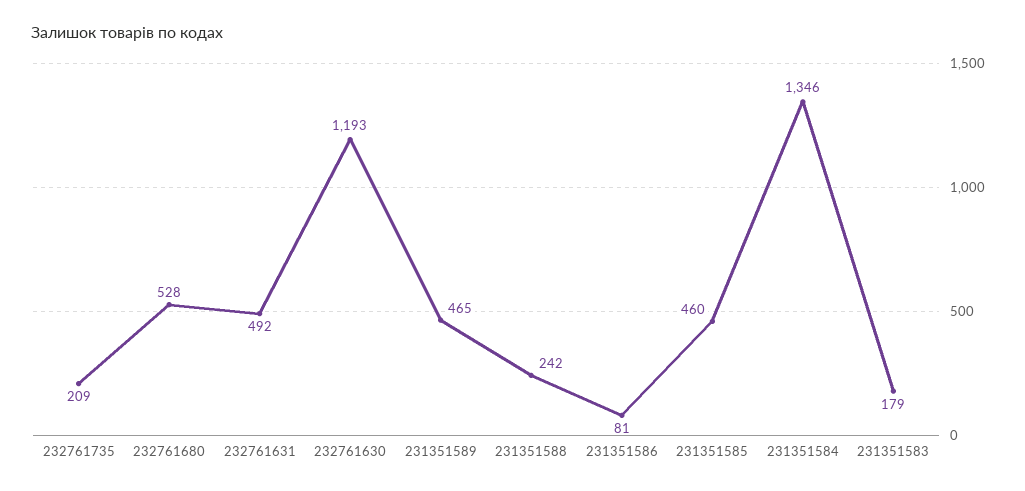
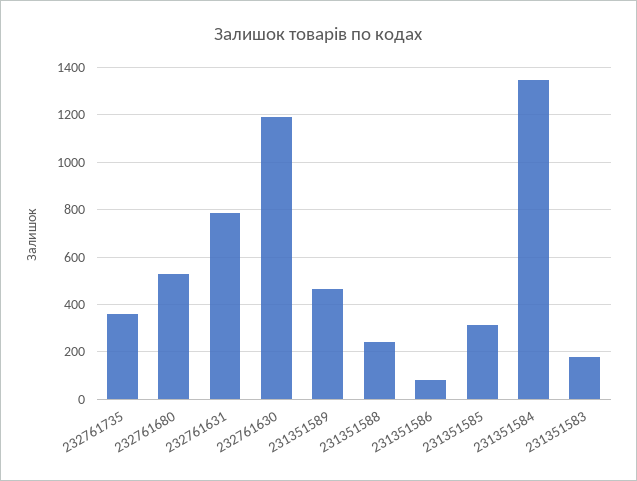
  {
-   "232761735": 209,
+   "232761735": 350,
    "232761680": 528,
-   "232761631": 492,
+   "232761631": 800,
    "232761630": 1193,
    "231351589": 465,
    "231351588": 242,
    "231351586": 81,
-   "231351585": 460,
+   "231351585": 300,
    "231351584": 1346,
    "231351583": 179
  }

